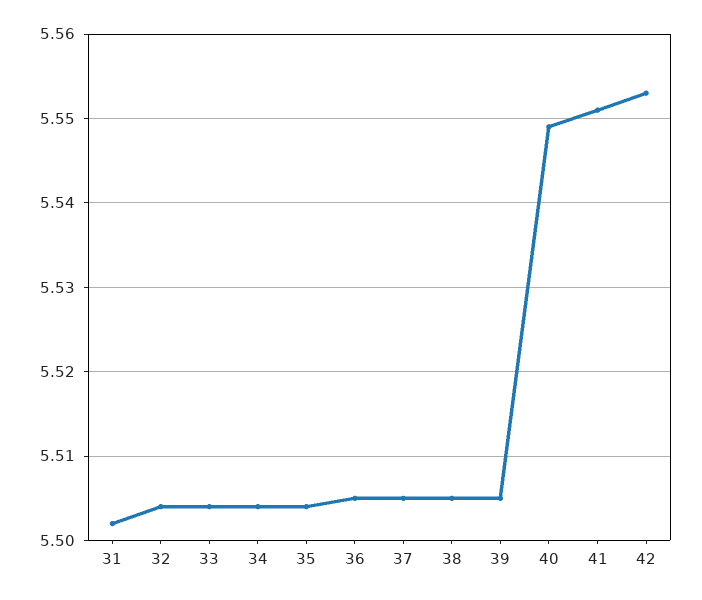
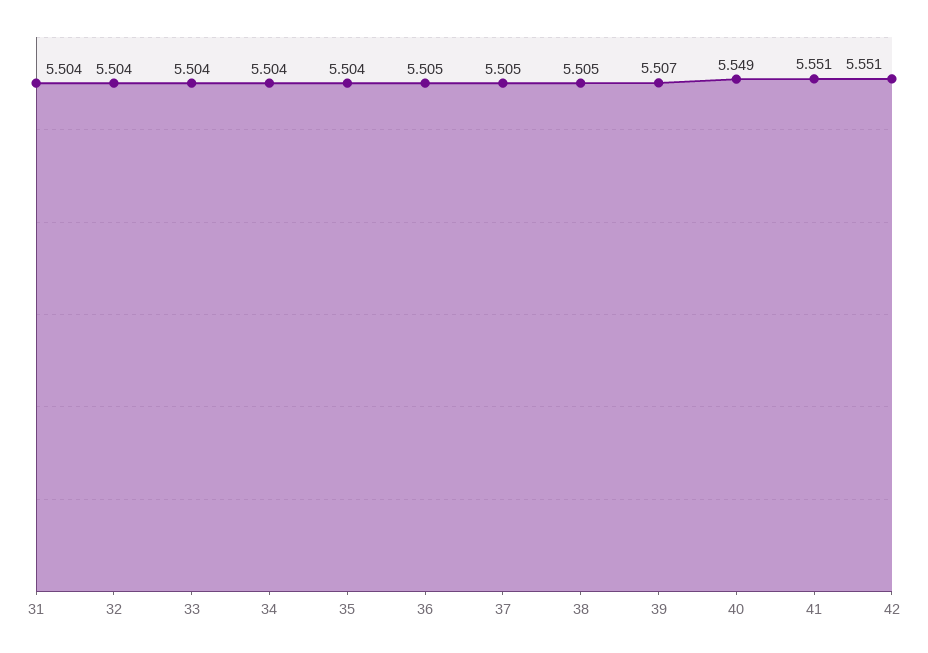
  {
-   "31": 5.502,
+   "31": 5.504,
    "32": 5.504,
    "33": 5.504,
    "34": 5.504,
    "35": 5.504,
    "36": 5.505,
    "37": 5.505,
    "38": 5.505,
-   "39": 5.505,
+   "39": 5.507,
    "40": 5.549,
    "41": 5.551,
-   "42": 5.553
+   "42": 5.551
  }

